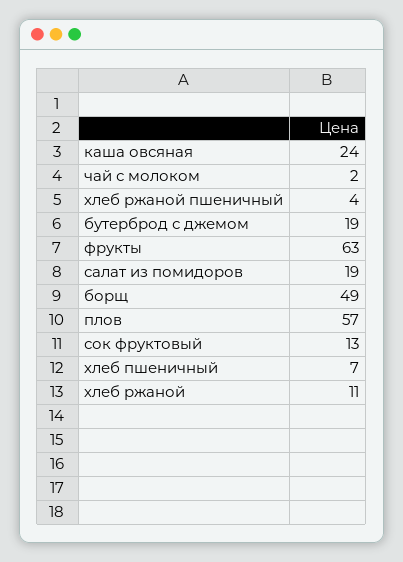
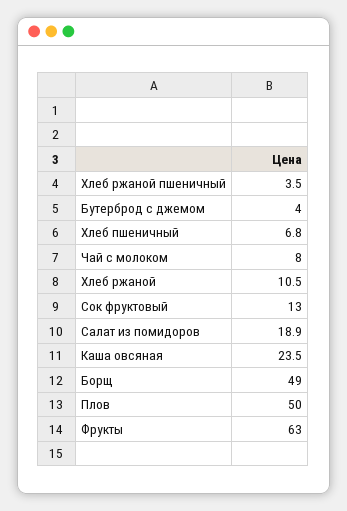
  {
    "каша овсяная": 23.5,
-   "чай с молоком": 2,
+   "чай с молоком": 8,
    "хлеб ржаной пшеничный": 3.5,
-   "бутерброд с джемом": 19,
+   "бутерброд с джемом": 4,
    "фрукты": 63,
    "салат из помидоров": 18.9,
    "борщ": 49,
-   "плов": 57,
+   "плов": 50,
    "сок фруктовый": 13,
    "хлеб пшеничный": 6.8,
    "хлеб ржаной": 10.5
  }

